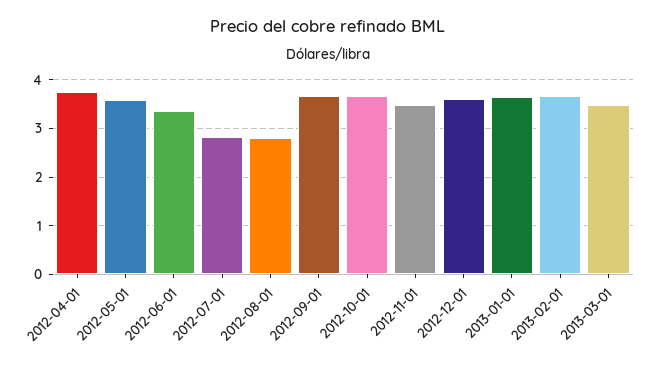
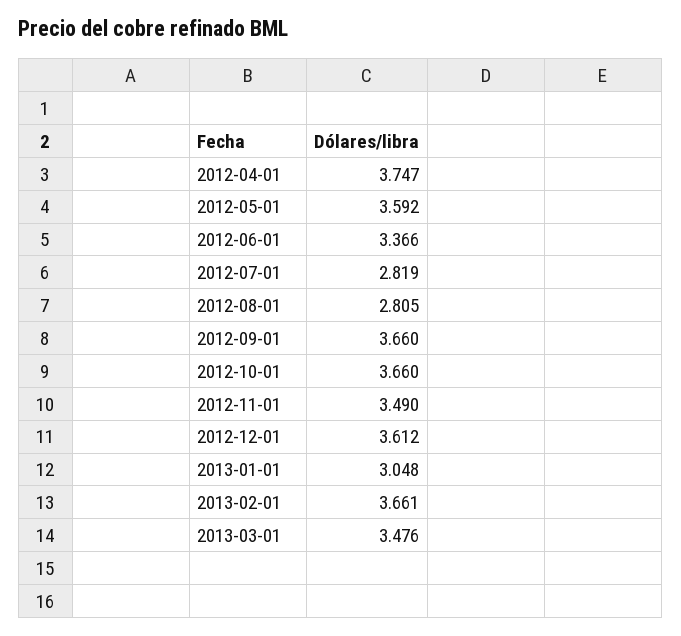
  {
    "2012-04-01": 3.747,
    "2012-05-01": 3.592,
    "2012-06-01": 3.366,
    "2012-07-01": 2.819,
    "2012-08-01": 2.805,
    "2012-09-01": 3.66,
    "2012-10-01": 3.66,
    "2012-11-01": 3.49,
    "2012-12-01": 3.612,
-   "2013-01-01": 3.6,
+   "2013-01-01": 3.048,
    "2013-02-01": 3.661,
    "2013-03-01": 3.476
  }

